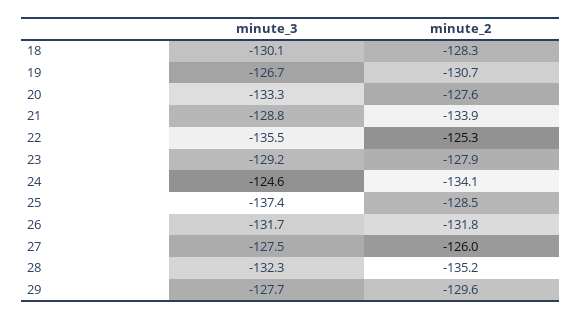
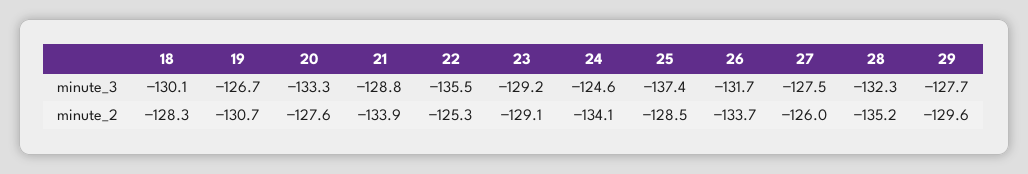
  {
    "minute_3": {
      "18": -130.1,
      "19": -126.7,
      "20": -133.3,
      "21": -128.8,
      "22": -135.5,
      "23": -129.2,
      "24": -124.6,
      "25": -137.4,
      "26": -131.7,
      "27": -127.5,
      "28": -132.3,
      "29": -127.7
    },
    "minute_2": {
      "18": -128.3,
      "19": -130.7,
      "20": -127.6,
      "21": -133.9,
      "22": -125.3,
-     "23": -127.9,
+     "23": -129.1,
      "24": -134.1,
      "25": -128.5,
-     "26": -131.8,
+     "26": -133.7,
      "27": -126,
      "28": -135.2,
      "29": -129.6
    }
  }

